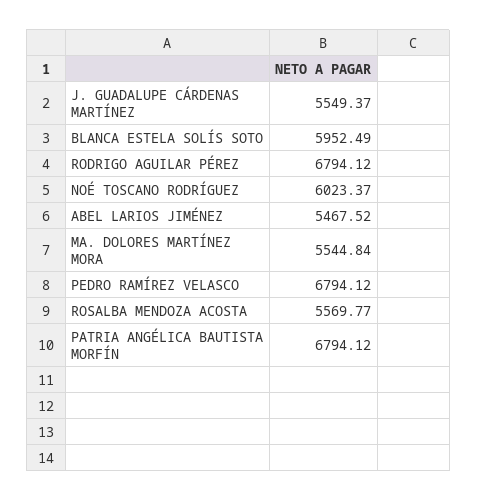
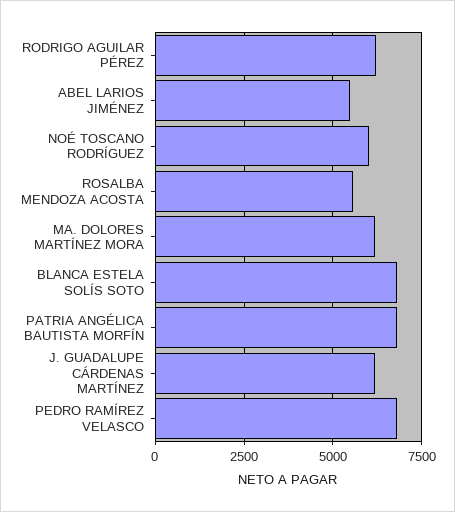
  {
-   "J. GUADALUPE CÁRDENAS MARTÍNEZ": 5549.37,
+   "J. GUADALUPE CÁRDENAS MARTÍNEZ": 6250,
-   "BLANCA ESTELA SOLÍS SOTO": 5952.49,
+   "BLANCA ESTELA SOLÍS SOTO": 6750,
-   "RODRIGO AGUILAR PÉREZ": 6794.12,
+   "RODRIGO AGUILAR PÉREZ": 6250,
    "NOÉ TOSCANO RODRÍGUEZ": 6023.37,
    "ABEL LARIOS JIMÉNEZ": 5467.52,
-   "MA. DOLORES MARTÍNEZ MORA": 5544.84,
+   "MA. DOLORES MARTÍNEZ MORA": 6250,
    "PEDRO RAMÍREZ VELASCO": 6794.12,
    "ROSALBA MENDOZA ACOSTA": 5569.77,
    "PATRIA ANGÉLICA BAUTISTA MORFÍN": 6794.12
  }

